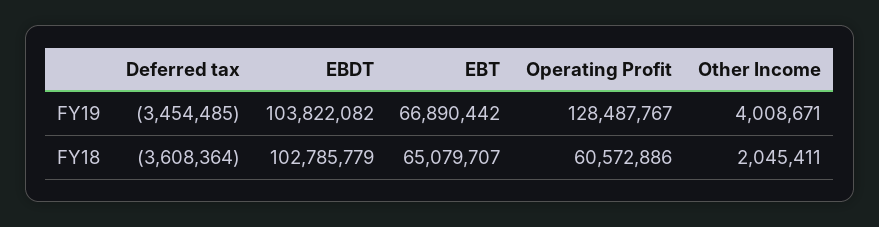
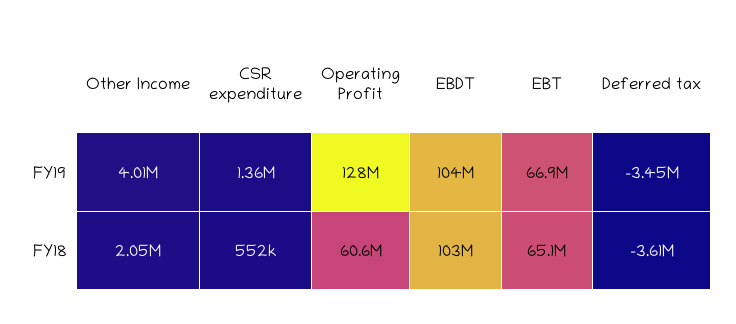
  {
    "Deferred tax": {
      "FY19": -3454485,
      "FY18": -3608364
    },
    "EBDT": {
      "FY19": 103822082,
      "FY18": 102785779
    },
    "EBT": {
      "FY19": 66890442,
      "FY18": 65079707
    },
    "Operating Profit": {
      "FY19": 128487767,
      "FY18": 60572886
    },
    "Other Income": {
      "FY19": 4008671,
      "FY18": 2045411
-   }
+   },
+   "CSR expenditure": {
+     "FY19": 1360000,
+     "FY18": 552000
+   }
  }

